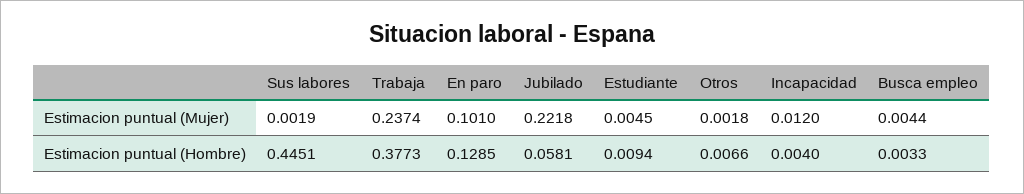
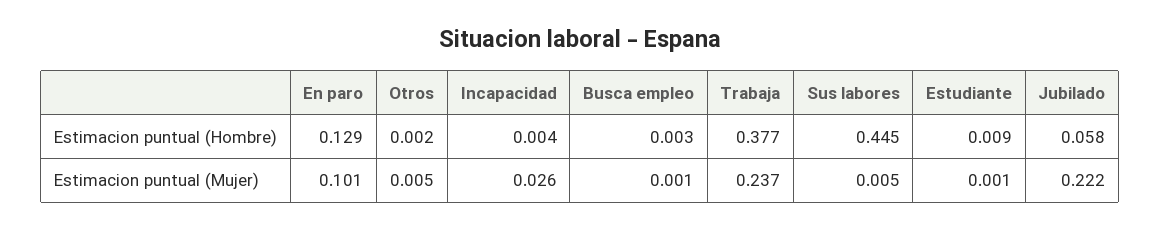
  {
    "Sus labores": {
-     "Estimacion puntual (Mujer)": 0.0019,
+     "Estimacion puntual (Mujer)": 0.005,
      "Estimacion puntual (Hombre)": 0.4451
    },
    "Trabaja": {
      "Estimacion puntual (Mujer)": 0.2374,
      "Estimacion puntual (Hombre)": 0.3773
    },
    "En paro": {
      "Estimacion puntual (Mujer)": 0.101,
      "Estimacion puntual (Hombre)": 0.1285
    },
    "Jubilado": {
      "Estimacion puntual (Mujer)": 0.2218,
      "Estimacion puntual (Hombre)": 0.0581
    },
    "Estudiante": {
-     "Estimacion puntual (Mujer)": 0.0045,
+     "Estimacion puntual (Mujer)": 0.001,
      "Estimacion puntual (Hombre)": 0.0094
    },
    "Otros": {
-     "Estimacion puntual (Mujer)": 0.0018,
+     "Estimacion puntual (Mujer)": 0.005,
-     "Estimacion puntual (Hombre)": 0.0066
+     "Estimacion puntual (Hombre)": 0.002
    },
    "Incapacidad": {
-     "Estimacion puntual (Mujer)": 0.012,
+     "Estimacion puntual (Mujer)": 0.026,
      "Estimacion puntual (Hombre)": 0.004
    },
    "Busca empleo": {
-     "Estimacion puntual (Mujer)": 0.0044,
+     "Estimacion puntual (Mujer)": 0.001,
      "Estimacion puntual (Hombre)": 0.0033
    }
  }

